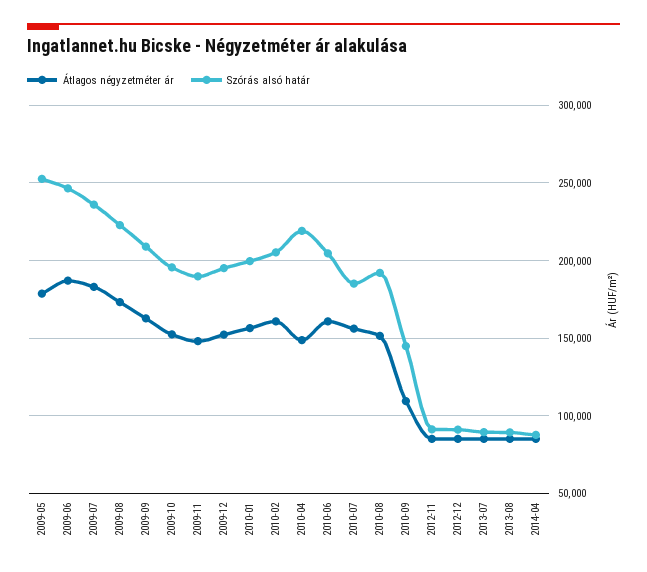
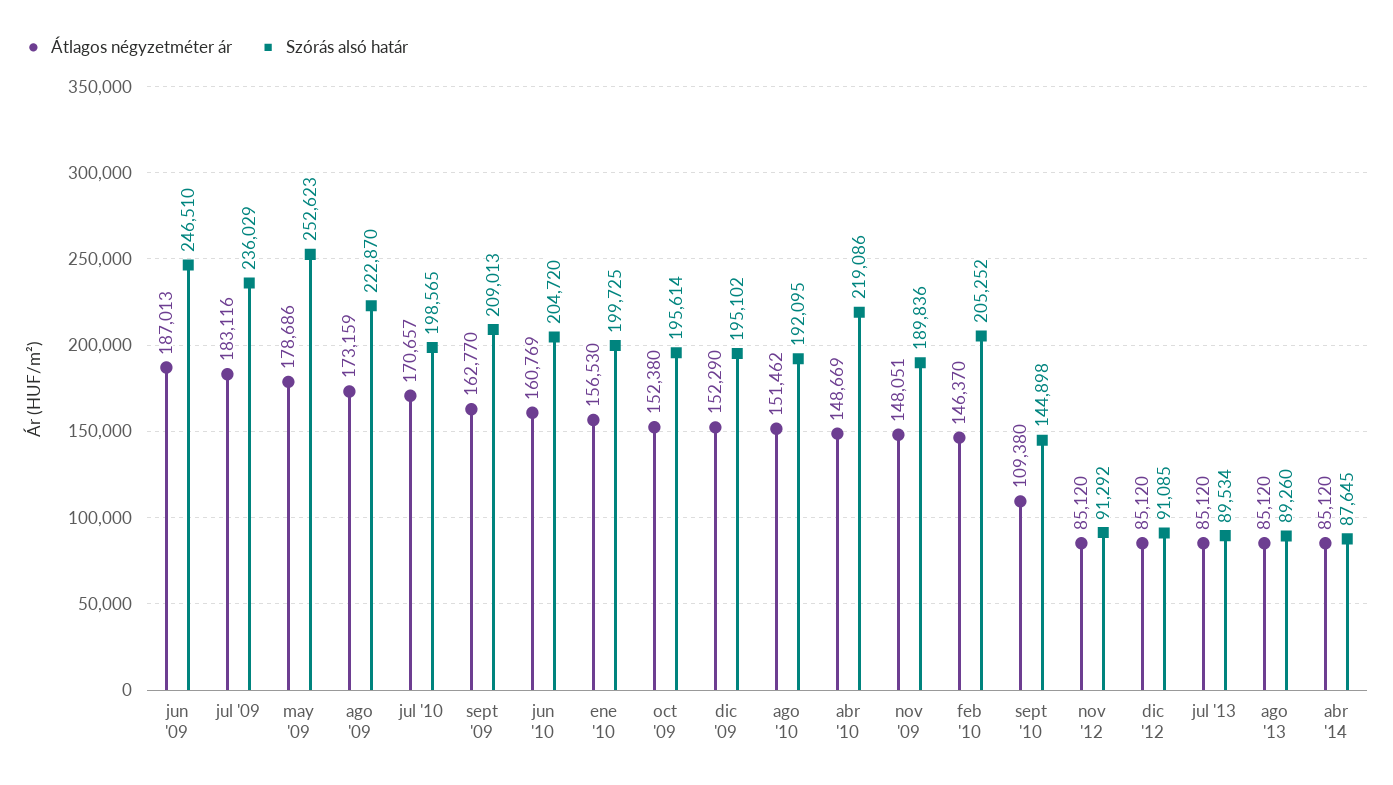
  {
    "Átlagos négyzetméter ár": {
      "2009-05": 178686,
      "2009-06": 187013,
      "2009-07": 183116,
      "2009-08": 173159,
      "2009-09": 162770,
      "2009-10": 152380,
      "2009-11": 148051,
      "2009-12": 152290,
      "2010-01": 156530,
-     "2010-02": 160000,
+     "2010-02": 146370,
      "2010-04": 148669,
      "2010-06": 160769,
-     "2010-07": 155000,
+     "2010-07": 170657,
      "2010-08": 151462,
      "2010-09": 109380,
      "2012-11": 85120,
      "2012-12": 85120,
      "2013-07": 85120,
      "2013-08": 85120,
      "2014-04": 85120
    },
    "Szórás alsó határ": {
      "2009-05": 252623,
      "2009-06": 246510,
      "2009-07": 236029,
      "2009-08": 222870,
      "2009-09": 209013,
      "2009-10": 195614,
      "2009-11": 189836,
      "2009-12": 195102,
      "2010-01": 199725,
      "2010-02": 205252,
      "2010-04": 219086,
      "2010-06": 204720,
-     "2010-07": 185000,
+     "2010-07": 198565,
      "2010-08": 192095,
      "2010-09": 144898,
      "2012-11": 91292,
      "2012-12": 91085,
      "2013-07": 89534,
      "2013-08": 89260,
      "2014-04": 87645
    }
  }

